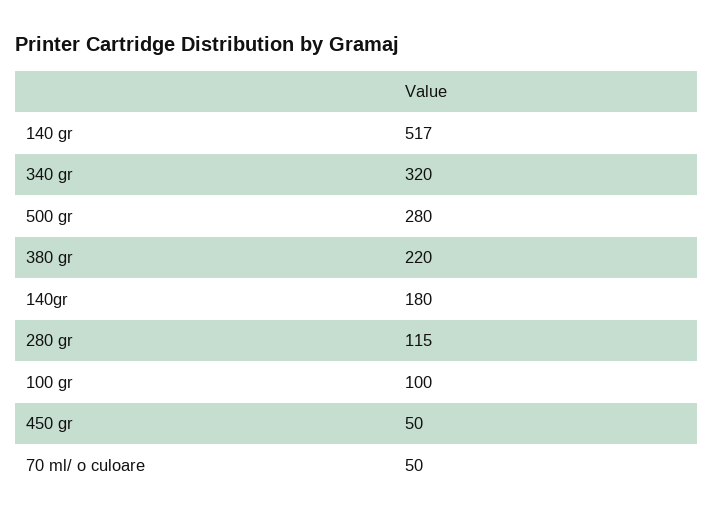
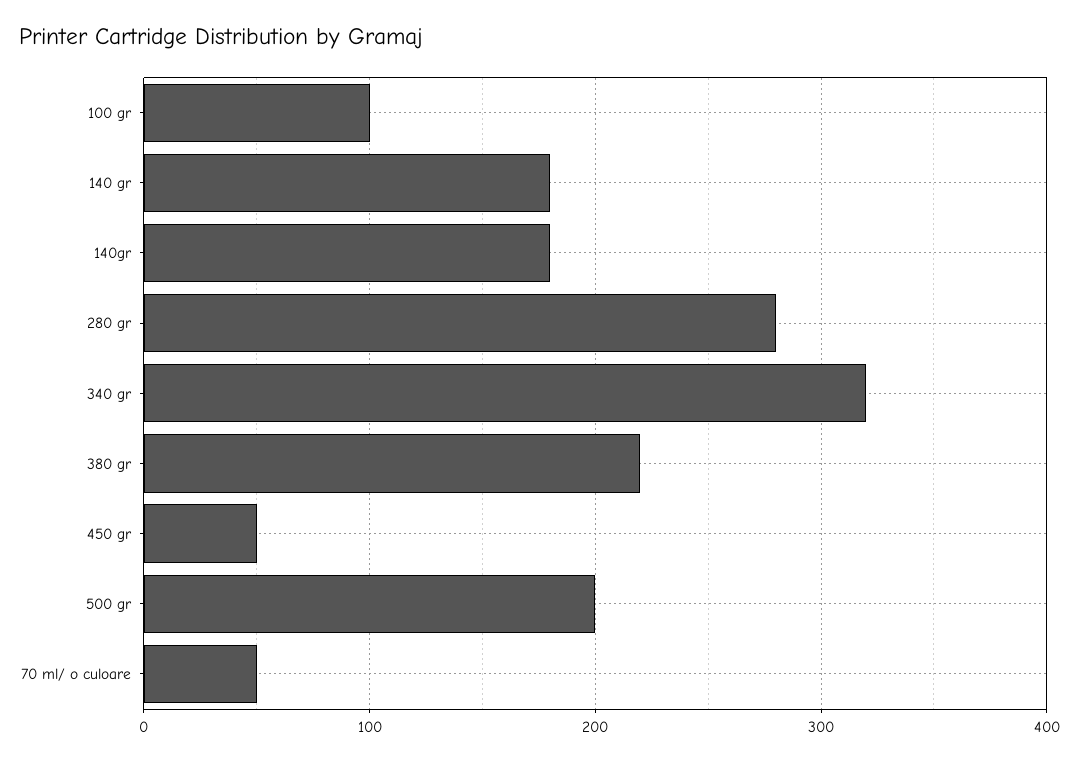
  {
-   "140 gr": 517,
+   "140 gr": 180,
    "340 gr": 320,
-   "500 gr": 280,
+   "500 gr": 200,
    "380 gr": 220,
    "140gr": 180,
-   "280 gr": 115,
+   "280 gr": 280,
    "100 gr": 100,
    "450 gr": 50,
    "70 ml/ o culoare": 50
  }

